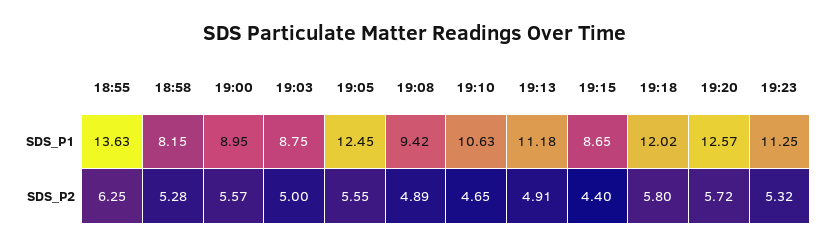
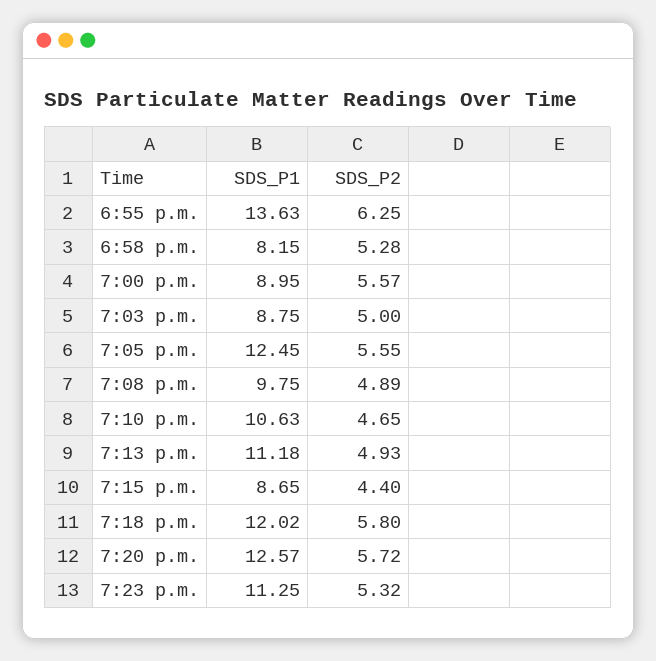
  {
    "18:55": {
      "SDS_P1": 13.63,
      "SDS_P2": 6.25
    },
    "18:58": {
      "SDS_P1": 8.15,
      "SDS_P2": 5.28
    },
    "19:00": {
      "SDS_P1": 8.95,
      "SDS_P2": 5.57
    },
    "19:03": {
      "SDS_P1": 8.75,
      "SDS_P2": 5
    },
    "19:05": {
      "SDS_P1": 12.45,
      "SDS_P2": 5.55
    },
    "19:08": {
-     "SDS_P1": 9.42,
+     "SDS_P1": 9.75,
      "SDS_P2": 4.89
    },
    "19:10": {
      "SDS_P1": 10.63,
      "SDS_P2": 4.65
    },
    "19:13": {
      "SDS_P1": 11.18,
-     "SDS_P2": 4.91
+     "SDS_P2": 4.93
    },
    "19:15": {
      "SDS_P1": 8.65,
      "SDS_P2": 4.4
    },
    "19:18": {
      "SDS_P1": 12.02,
      "SDS_P2": 5.8
    },
    "19:20": {
      "SDS_P1": 12.57,
      "SDS_P2": 5.72
    },
    "19:23": {
      "SDS_P1": 11.25,
      "SDS_P2": 5.32
    }
  }

